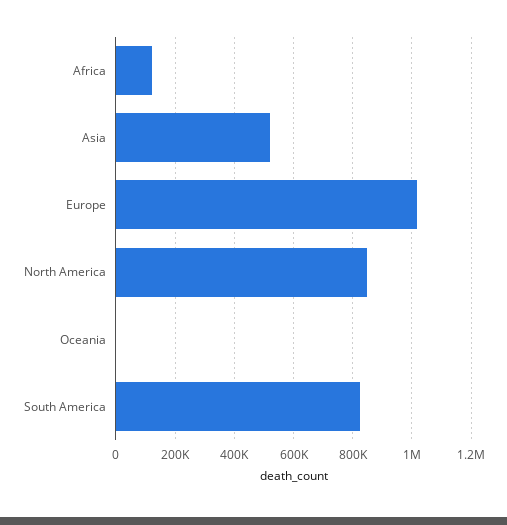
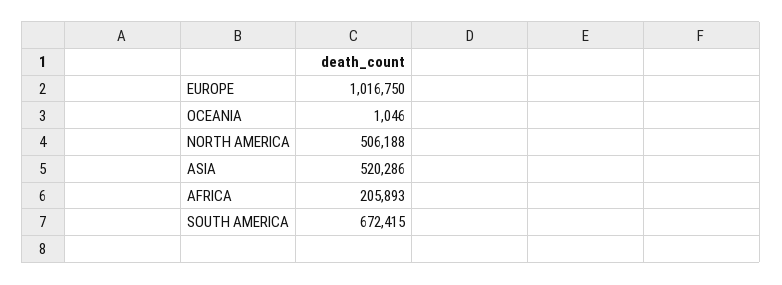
  {
-   "Africa": 125000,
+   "Africa": 205893,
    "Asia": 520286,
    "Europe": 1016750,
-   "North America": 850000,
+   "North America": 506188,
    "Oceania": 1046,
-   "South America": 825000
+   "South America": 672415
  }

